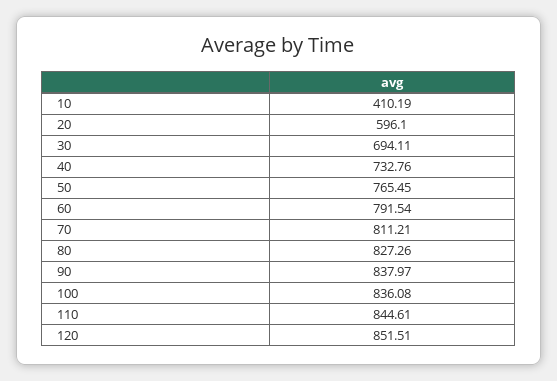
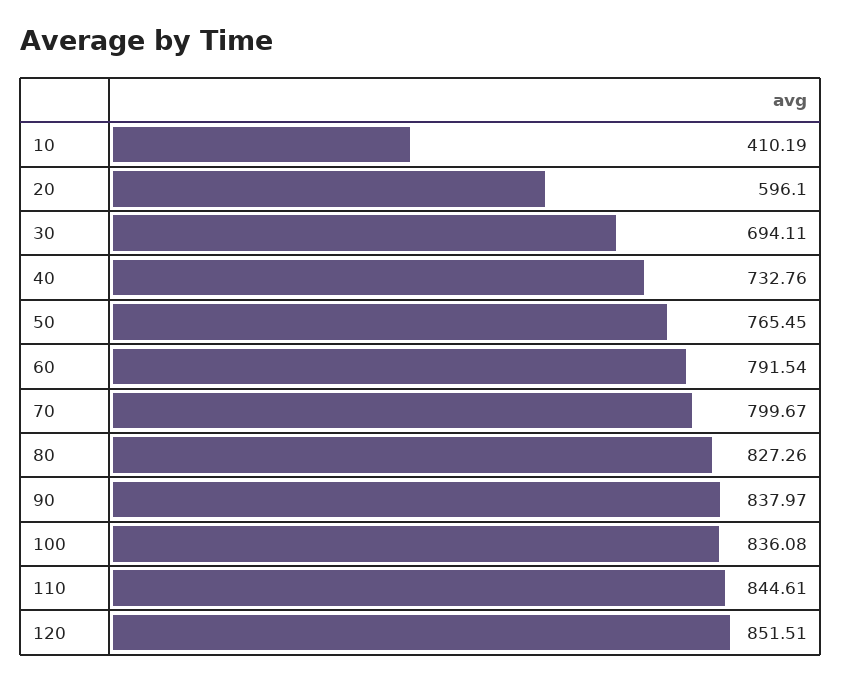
  {
    "10": 410.19,
    "20": 596.1,
    "30": 694.11,
    "40": 732.76,
    "50": 765.45,
    "60": 791.54,
-   "70": 811.21,
+   "70": 799.67,
    "80": 827.26,
    "90": 837.97,
    "100": 836.08,
    "110": 844.61,
    "120": 851.51
  }

